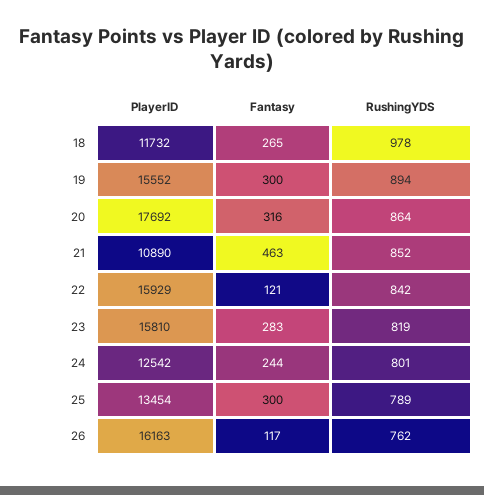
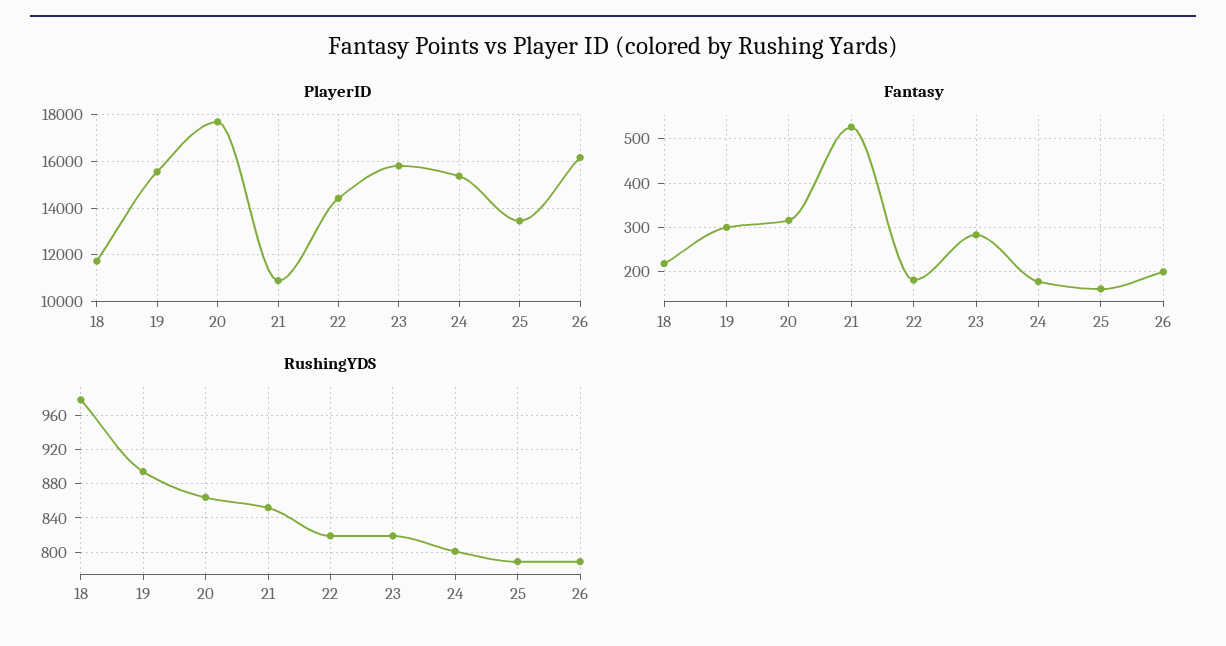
  {
    "PlayerID": {
      "18": 11732,
      "19": 15552,
      "20": 17692,
      "21": 10890,
-     "22": 15929,
+     "22": 14500,
      "23": 15810,
-     "24": 12542,
+     "24": 15500,
      "25": 13454,
      "26": 16163
    },
    "Fantasy": {
-     "18": 265,
+     "18": 220,
      "19": 300,
      "20": 316,
-     "21": 463,
+     "21": 520,
-     "22": 121,
+     "22": 180,
      "23": 283,
-     "24": 244,
+     "24": 180,
-     "25": 300,
+     "25": 160,
-     "26": 117
+     "26": 200
    },
    "RushingYDS": {
      "18": 978,
      "19": 894,
      "20": 864,
      "21": 852,
-     "22": 842,
+     "22": 820,
      "23": 819,
      "24": 801,
      "25": 789,
-     "26": 762
+     "26": 790
    }
  }

